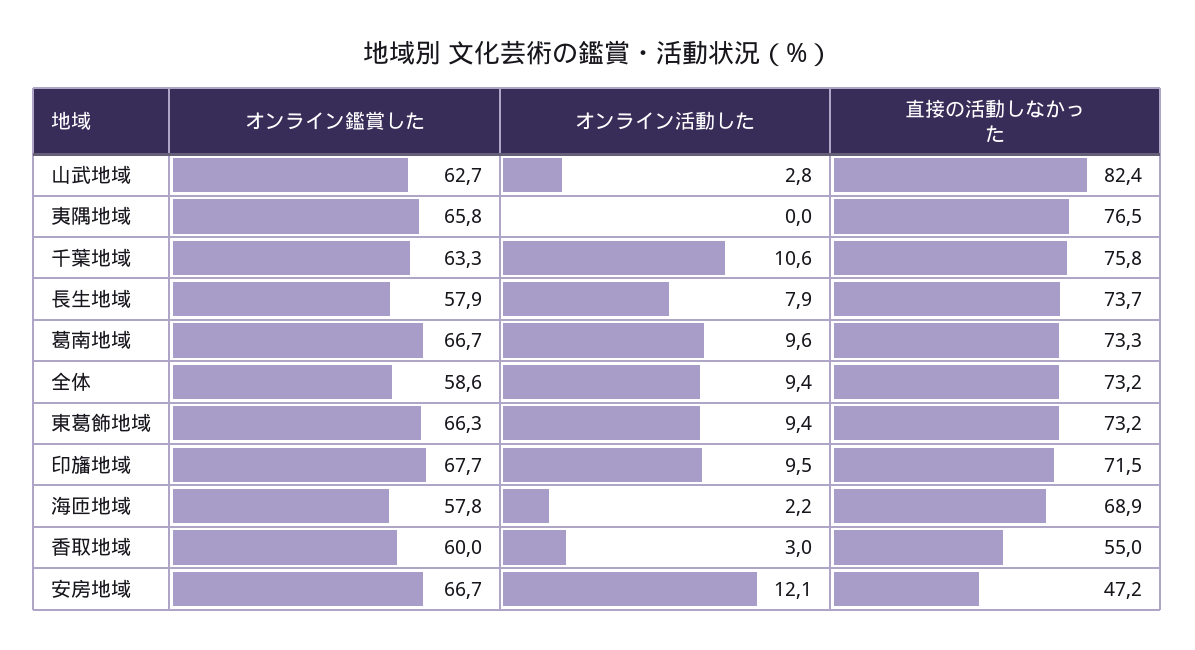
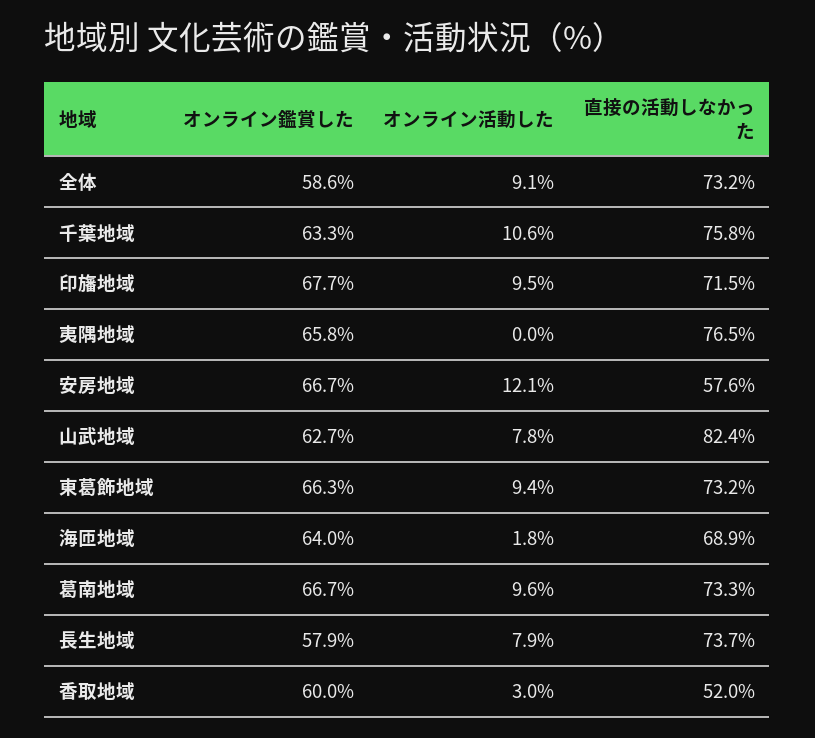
  {
    "オンライン鑑賞した": {
      "山武地域": 62.7,
      "夷隅地域": 65.8,
      "千葉地域": 63.3,
      "長生地域": 57.9,
      "葛南地域": 66.7,
      "全体": 58.6,
      "東葛飾地域": 66.3,
      "印旛地域": 67.7,
-     "海匝地域": 57.8,
+     "海匝地域": 64,
      "香取地域": 60,
      "安房地域": 66.7
    },
    "オンライン活動した": {
-     "山武地域": 2.8,
+     "山武地域": 7.8,
      "夷隅地域": 0,
      "千葉地域": 10.6,
      "長生地域": 7.9,
      "葛南地域": 9.6,
-     "全体": 9.4,
+     "全体": 9.1,
      "東葛飾地域": 9.4,
      "印旛地域": 9.5,
-     "海匝地域": 2.2,
+     "海匝地域": 1.8,
      "香取地域": 3,
      "安房地域": 12.1
    },
    "直接の活動しなかった": {
      "山武地域": 82.4,
      "夷隅地域": 76.5,
      "千葉地域": 75.8,
      "長生地域": 73.7,
      "葛南地域": 73.3,
      "全体": 73.2,
      "東葛飾地域": 73.2,
      "印旛地域": 71.5,
      "海匝地域": 68.9,
-     "香取地域": 55,
+     "香取地域": 52,
-     "安房地域": 47.2
+     "安房地域": 57.6
    }
  }

